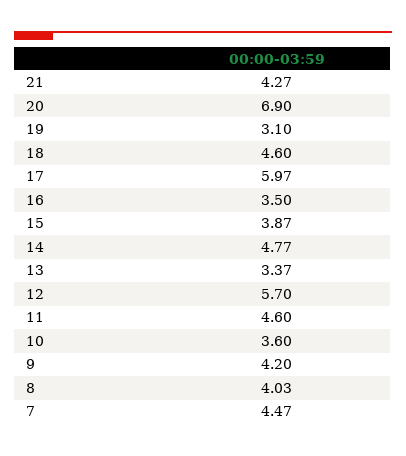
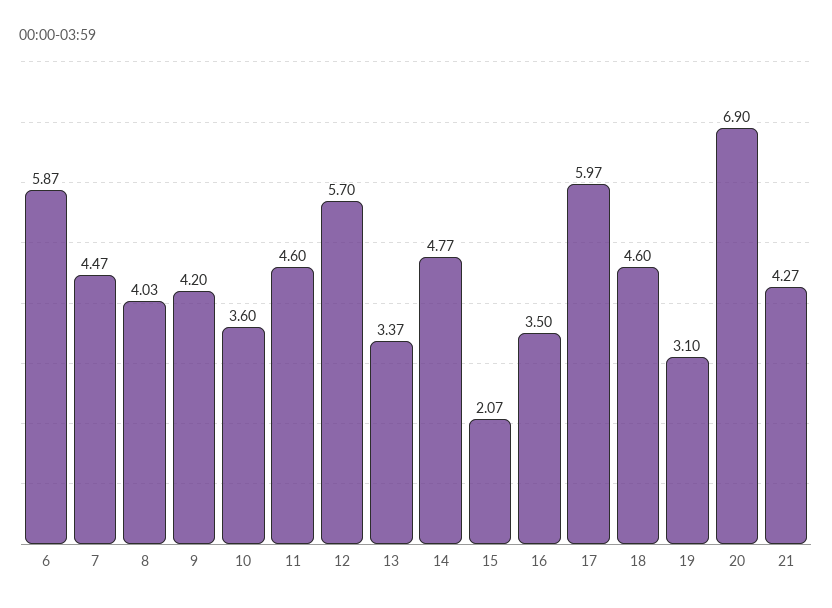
  {
    "21": 4.27,
    "20": 6.9,
    "19": 3.1,
    "18": 4.6,
    "17": 5.97,
    "16": 3.5,
-   "15": 3.87,
+   "15": 2.07,
    "14": 4.77,
    "13": 3.37,
    "12": 5.7,
    "11": 4.6,
    "10": 3.6,
    "9": 4.2,
    "8": 4.03,
-   "7": 4.47
+   "7": 4.47,
+   "6": 5.87
  }

